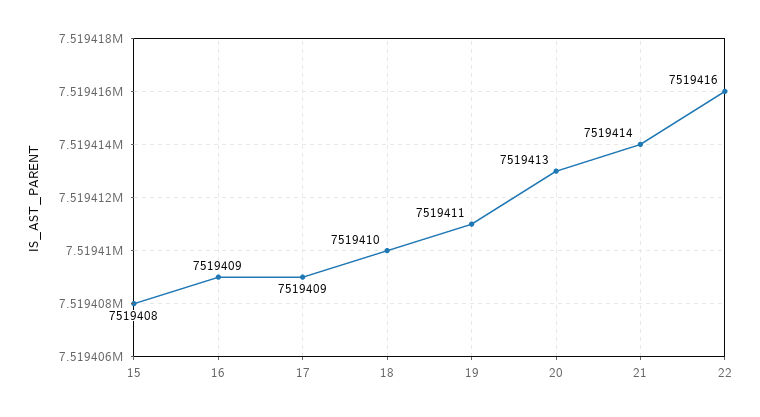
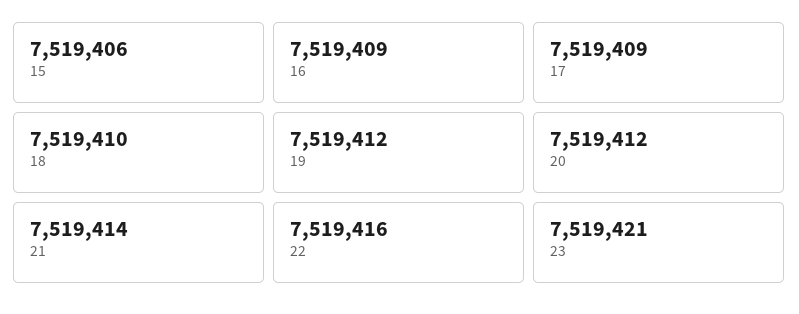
  {
-   "15": 7519408,
+   "15": 7519406,
    "16": 7519409,
    "17": 7519409,
    "18": 7519410,
-   "19": 7519411,
+   "19": 7519412,
-   "20": 7519413,
+   "20": 7519412,
    "21": 7519414,
-   "22": 7519416
+   "22": 7519416,
+   "23": 7519421
  }

